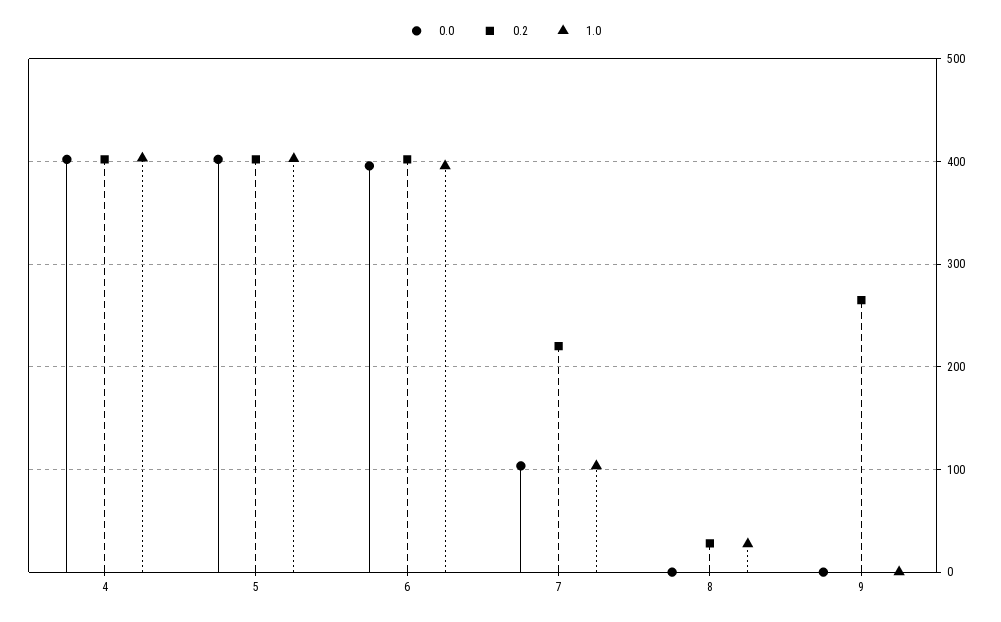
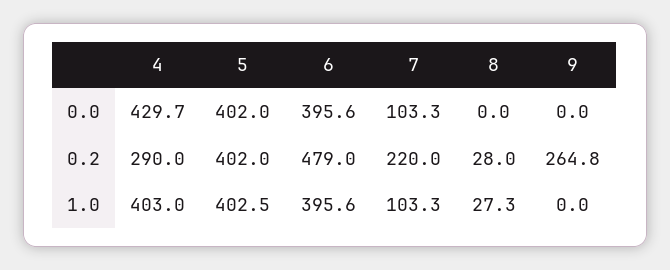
  {
    "0.0": {
-     "4": 400,
+     "4": 429.7,
      "5": 402,
      "6": 395.6,
      "7": 103.3,
      "8": 0,
      "9": 0
    },
    "0.2": {
-     "4": 400,
+     "4": 290,
      "5": 402,
-     "6": 400,
+     "6": 479,
      "7": 220,
      "8": 28,
      "9": 264.8
    },
    "1.0": {
      "4": 403,
      "5": 402.5,
      "6": 395.6,
      "7": 103.3,
      "8": 27.3,
      "9": 0
    }
  }

